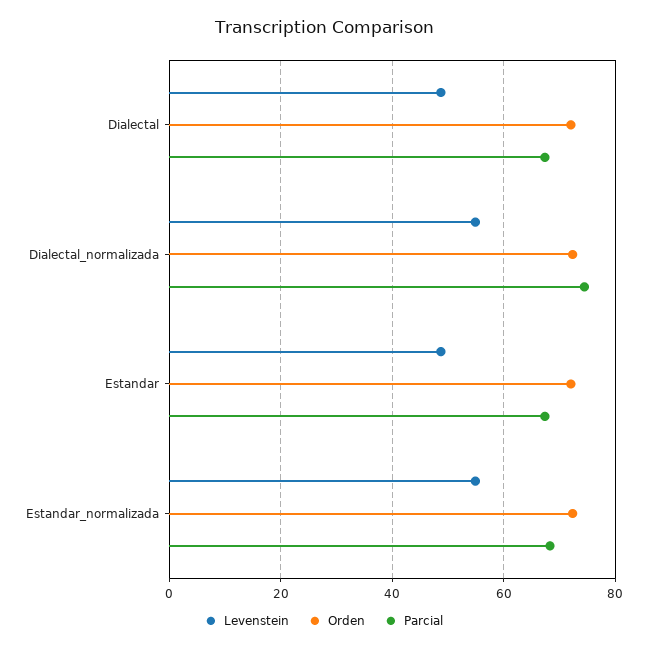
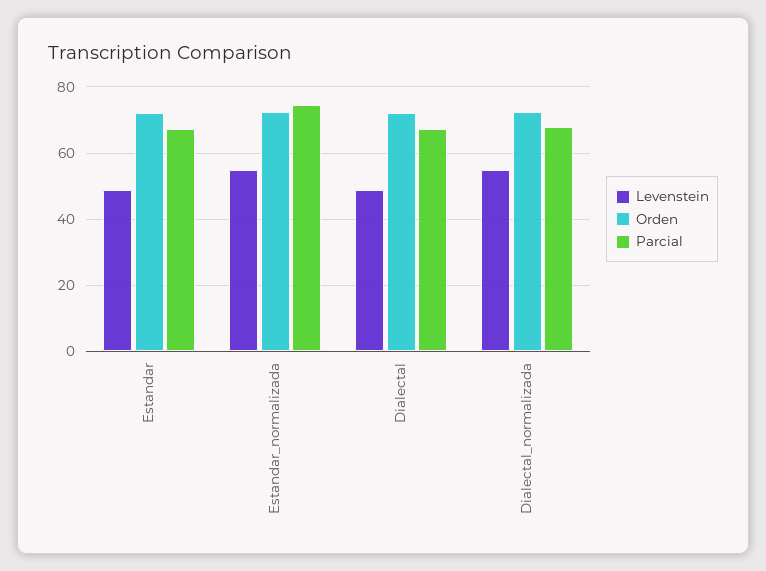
  {
    "Levenstein": {
      "Dialectal": 48,
      "Dialectal_normalizada": 54,
      "Estandar": 48,
      "Estandar_normalizada": 54
    },
    "Orden": {
      "Dialectal": 72,
      "Dialectal_normalizada": 72,
      "Estandar": 72,
      "Estandar_normalizada": 72
    },
    "Parcial": {
      "Dialectal": 68,
-     "Dialectal_normalizada": 74,
+     "Dialectal_normalizada": 68,
      "Estandar": 68,
-     "Estandar_normalizada": 68
+     "Estandar_normalizada": 74
    }
  }

